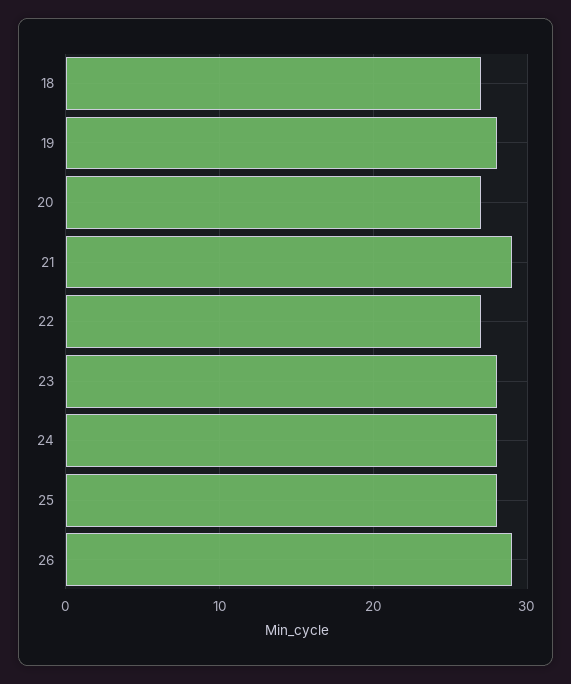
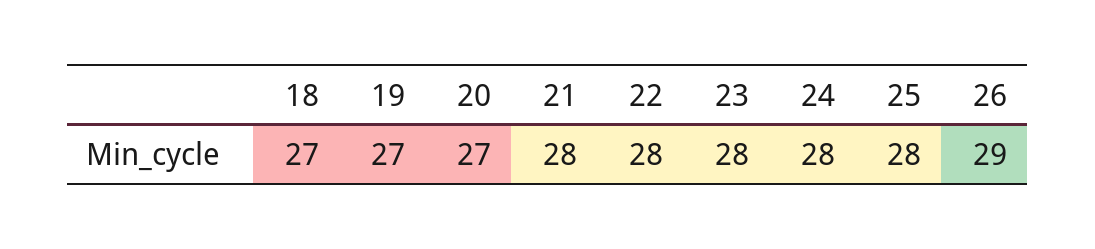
  {
    "18": 27,
-   "19": 28,
+   "19": 27,
    "20": 27,
-   "21": 29,
+   "21": 28,
-   "22": 27,
+   "22": 28,
    "23": 28,
    "24": 28,
    "25": 28,
    "26": 29
  }

